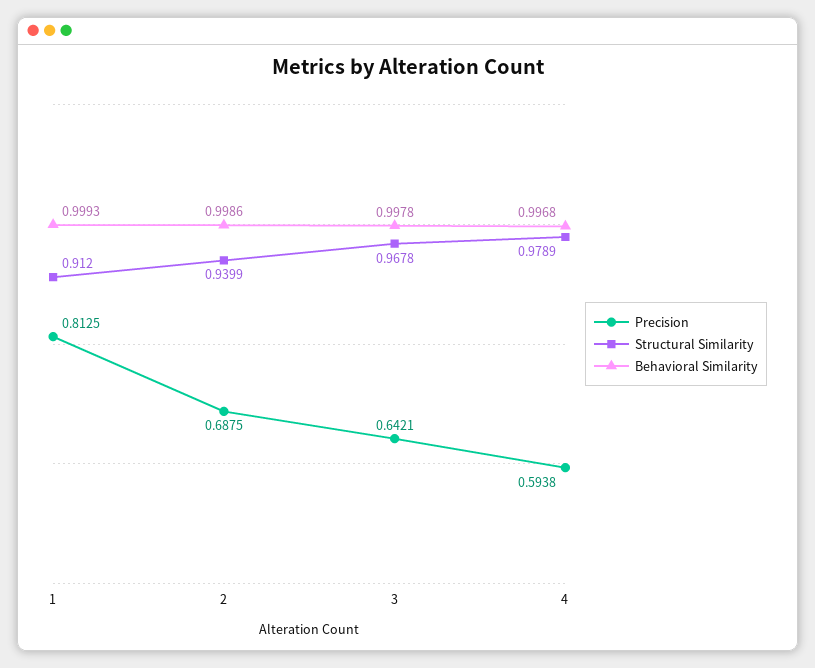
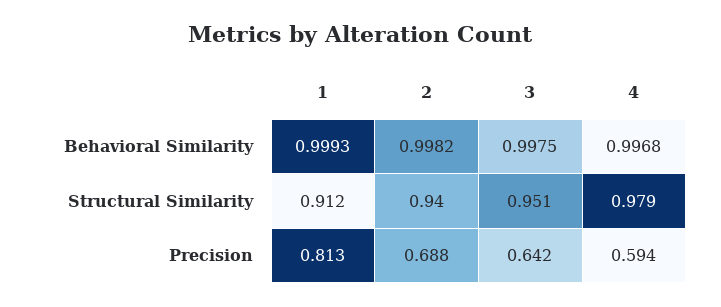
  {
    "Precision": {
      "1": 0.8125,
      "2": 0.6875,
      "3": 0.6421,
      "4": 0.5938
    },
    "Structural Similarity": {
      "1": 0.912,
      "2": 0.9399,
-     "3": 0.9678,
+     "3": 0.951,
      "4": 0.9789
    },
    "Behavioral Similarity": {
      "1": 0.9993,
-     "2": 0.9986,
+     "2": 0.9982,
-     "3": 0.9978,
+     "3": 0.9975,
      "4": 0.9968
    }
  }

